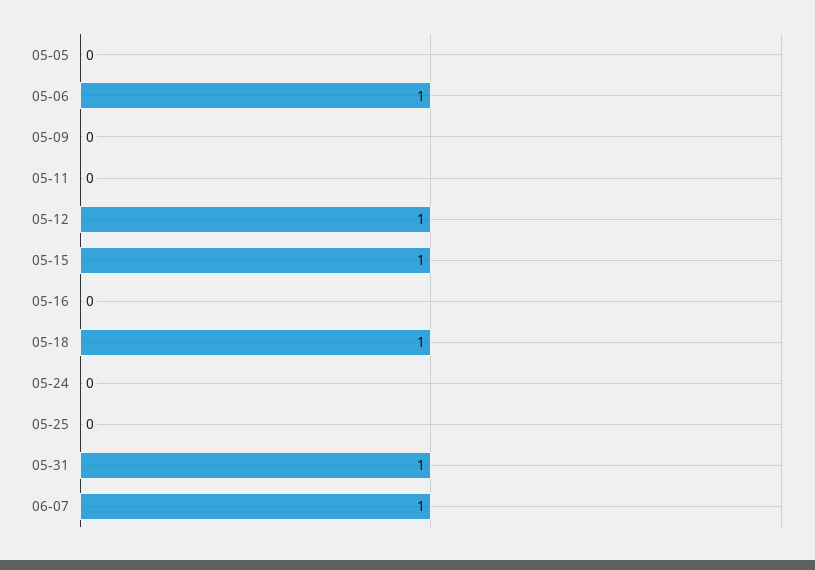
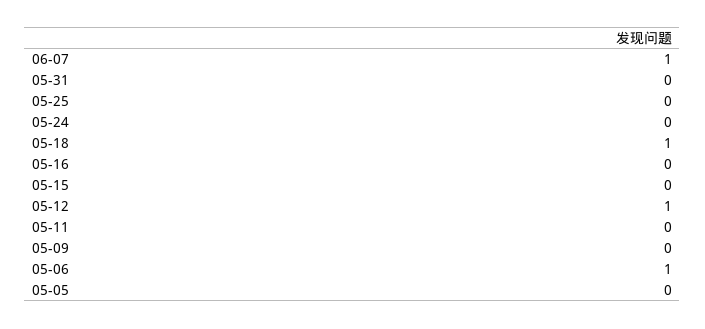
  {
    "05-05": 0,
    "05-06": 1,
    "05-09": 0,
    "05-11": 0,
    "05-12": 1,
-   "05-15": 1,
+   "05-15": 0,
    "05-16": 0,
    "05-18": 1,
    "05-24": 0,
    "05-25": 0,
-   "05-31": 1,
+   "05-31": 0,
    "06-07": 1
  }

